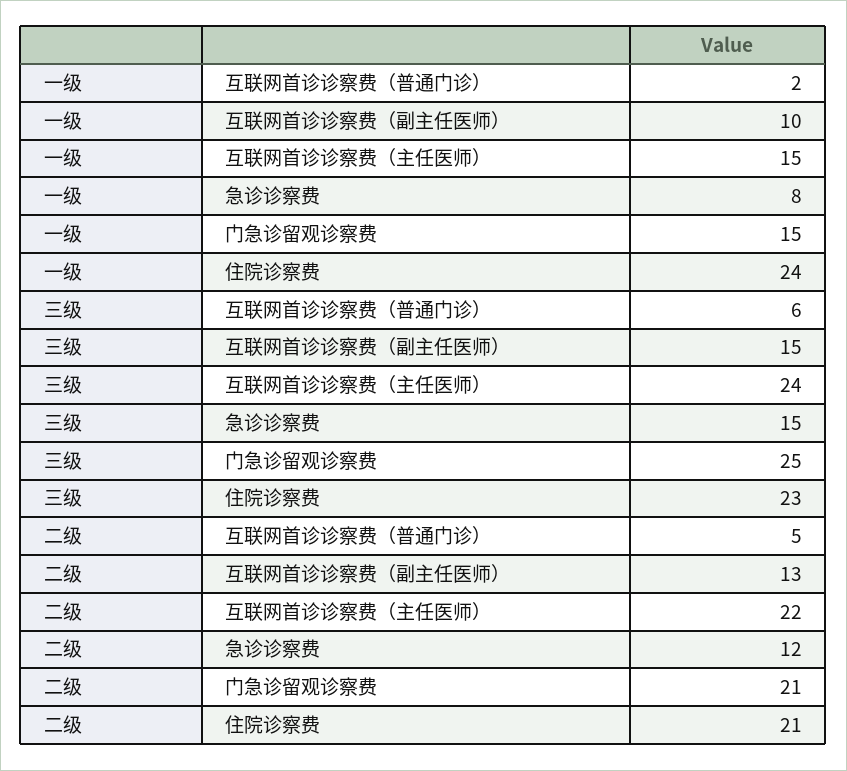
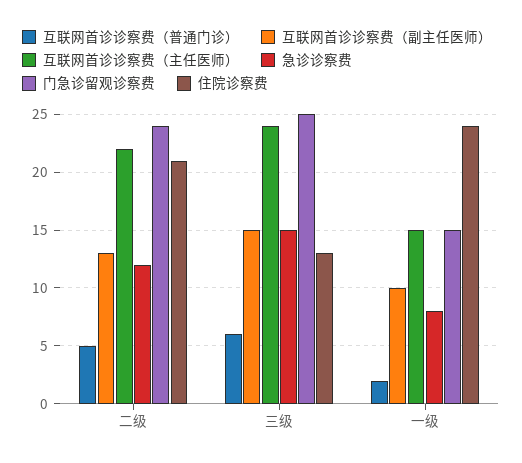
  {
    "互联网首诊诊察费（普通门诊）": {
      "一级": 2,
      "三级": 6,
      "二级": 5
    },
    "互联网首诊诊察费（副主任医师）": {
      "一级": 10,
      "三级": 15,
      "二级": 13
    },
    "互联网首诊诊察费（主任医师）": {
      "一级": 15,
      "三级": 24,
      "二级": 22
    },
    "急诊诊察费": {
      "一级": 8,
      "三级": 15,
      "二级": 12
    },
    "门急诊留观诊察费": {
      "一级": 15,
      "三级": 25,
-     "二级": 21
+     "二级": 24
    },
    "住院诊察费": {
      "一级": 24,
-     "三级": 23,
+     "三级": 13,
      "二级": 21
    }
  }

